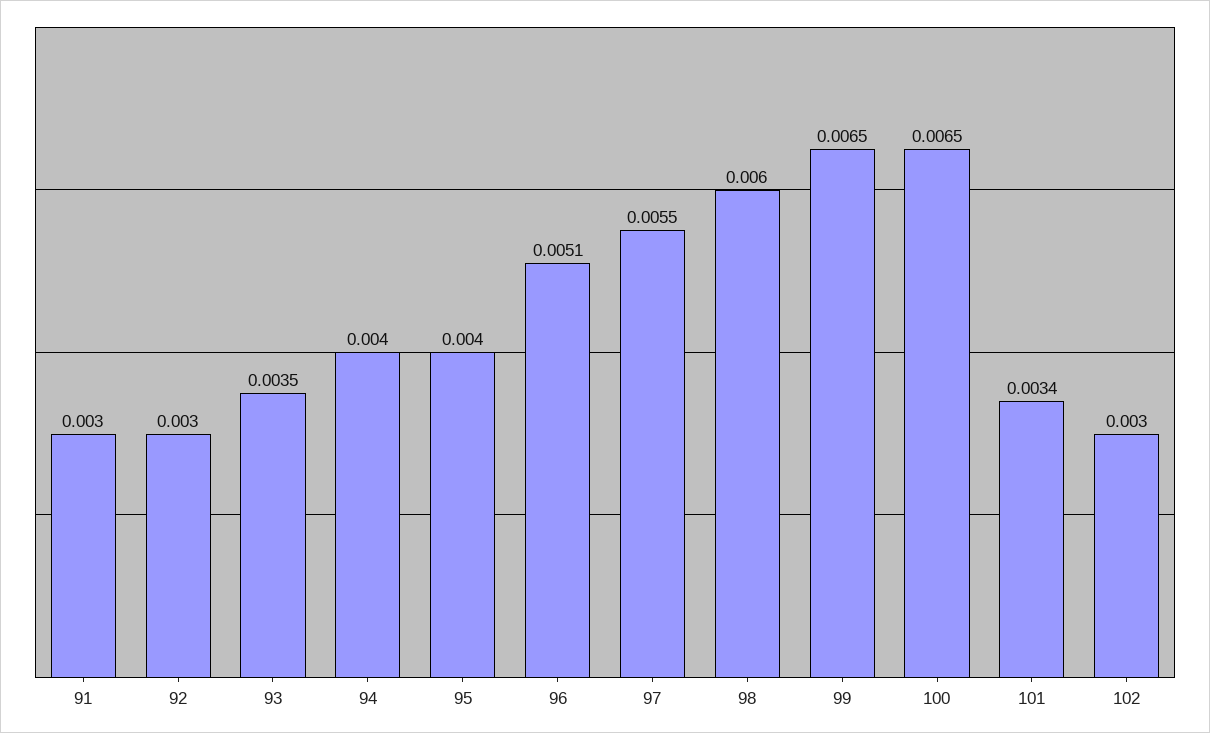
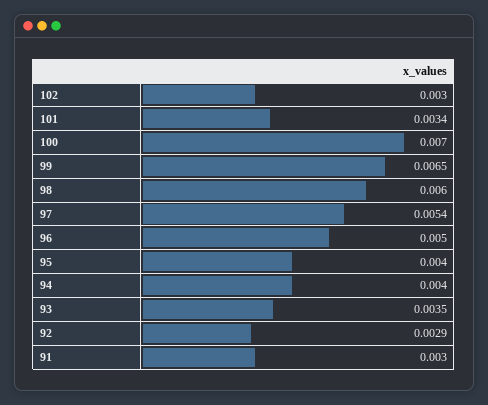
  {
    "91": 0.003,
-   "92": 0.003,
+   "92": 0.0029,
    "93": 0.0035,
    "94": 0.004,
    "95": 0.004,
-   "96": 0.0051,
+   "96": 0.005,
-   "97": 0.0055,
+   "97": 0.0054,
    "98": 0.006,
    "99": 0.0065,
-   "100": 0.0065,
+   "100": 0.007,
    "101": 0.0034,
    "102": 0.003
  }

